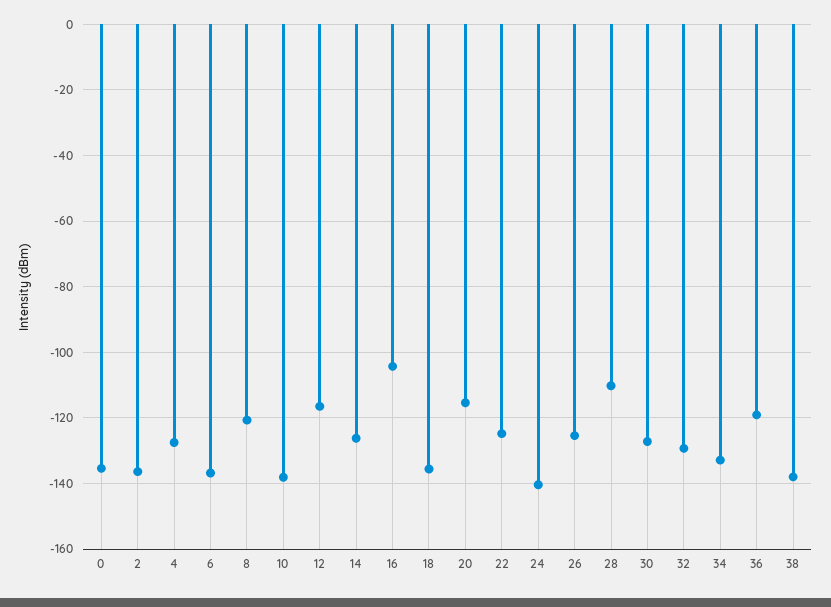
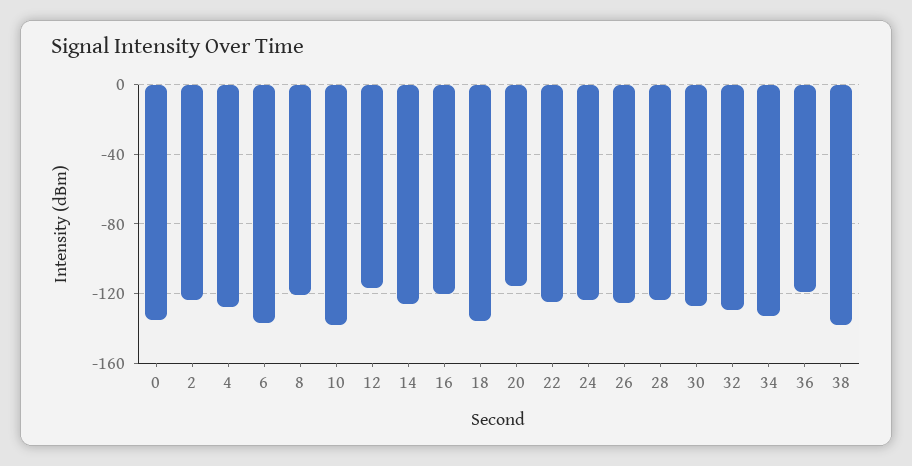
  {
    "0": -136,
-   "2": -136,
+   "2": -125,
    "4": -128,
    "6": -136,
    "8": -120,
    "10": -138,
    "12": -116,
    "14": -126,
-   "16": -104,
+   "16": -120,
    "18": -136,
    "20": -116,
    "22": -124,
-   "24": -140,
+   "24": -125,
    "26": -126,
-   "28": -110,
+   "28": -125,
    "30": -128,
    "32": -130,
    "34": -132,
    "36": -120,
    "38": -138
  }

